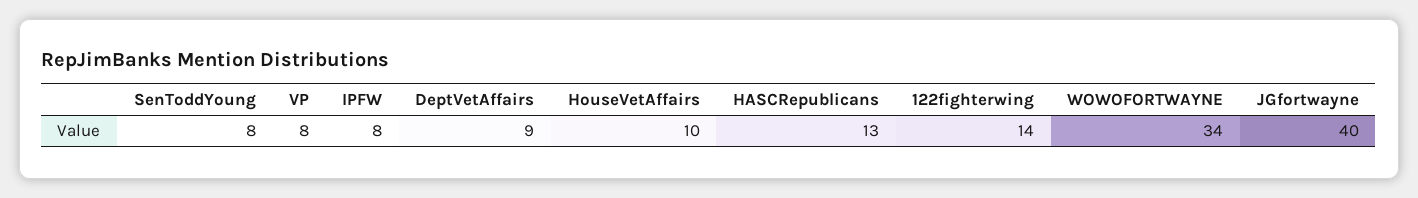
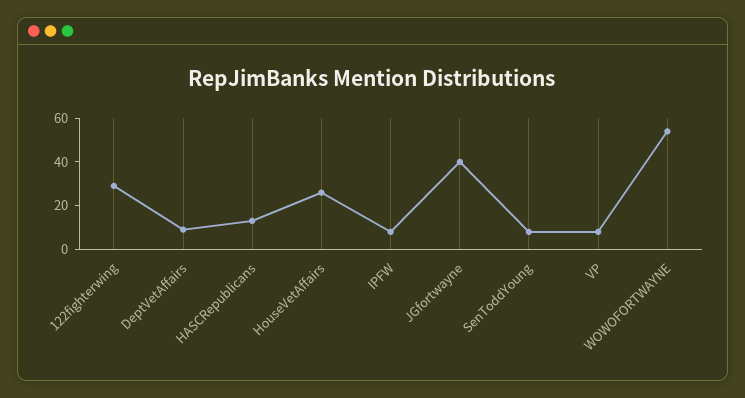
  {
    "SenToddYoung": 8,
    "VP": 8,
    "IPFW": 8,
    "DeptVetAffairs": 9,
-   "HouseVetAffairs": 10,
+   "HouseVetAffairs": 25,
    "HASCRepublicans": 13,
-   "122fighterwing": 14,
+   "122fighterwing": 30,
-   "WOWOFORTWAYNE": 34,
+   "WOWOFORTWAYNE": 55,
    "JGfortwayne": 40
  }

